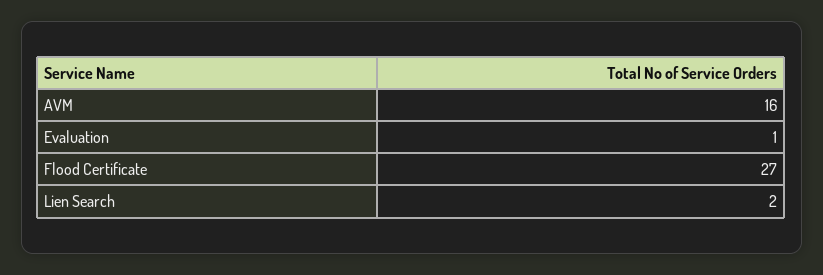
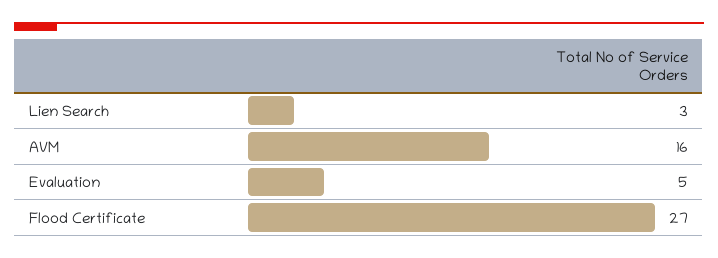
  {
    "AVM": 16,
-   "Evaluation": 1,
+   "Evaluation": 5,
    "Flood Certificate": 27,
-   "Lien Search": 2
+   "Lien Search": 3
  }

